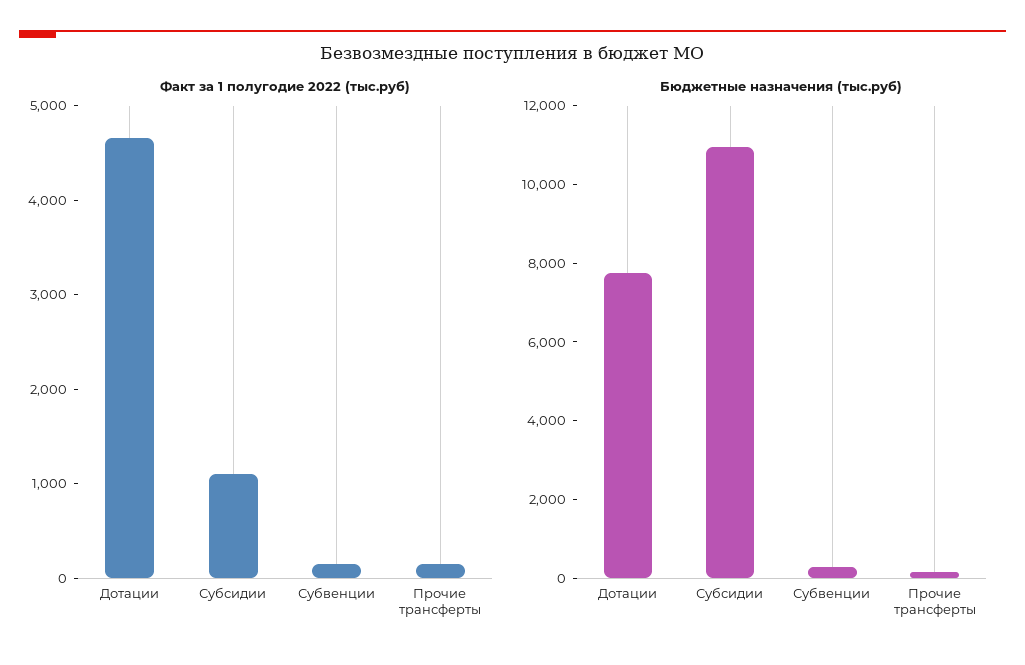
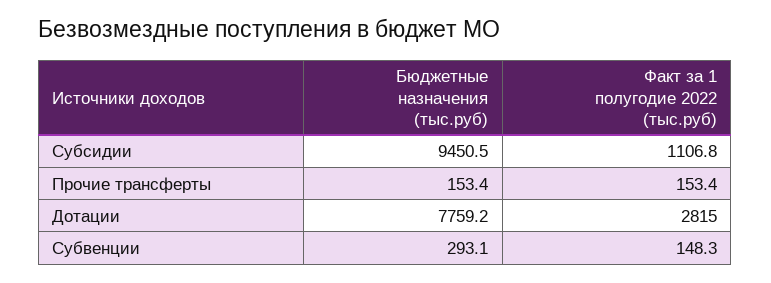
  {
    "Факт за 1 полугодие 2022 (тыс.руб)": {
-     "Дотации": 4600,
+     "Дотации": 2815,
      "Субсидии": 1106.8,
      "Субвенции": 148.3,
      "Прочие трансферты": 153.4
    },
    "Бюджетные назначения (тыс.руб)": {
      "Дотации": 7759.2,
-     "Субсидии": 11000,
+     "Субсидии": 9450.5,
      "Субвенции": 293.1,
      "Прочие трансферты": 153.4
    }
  }

